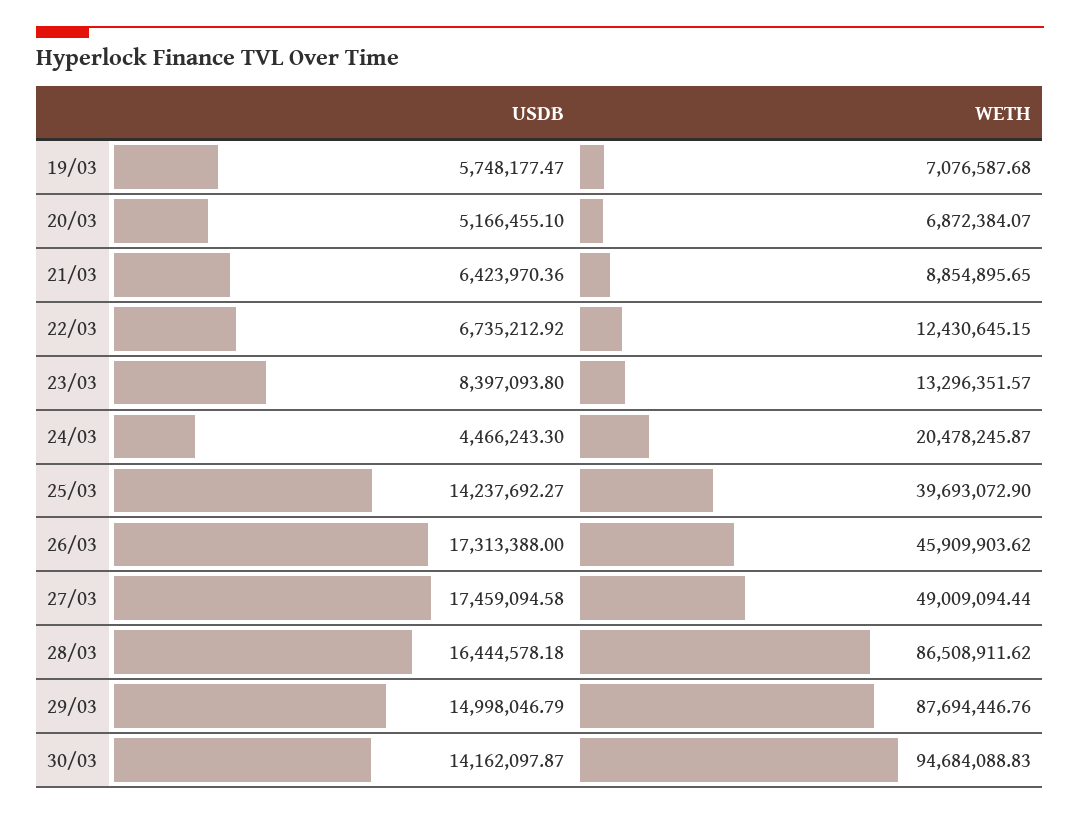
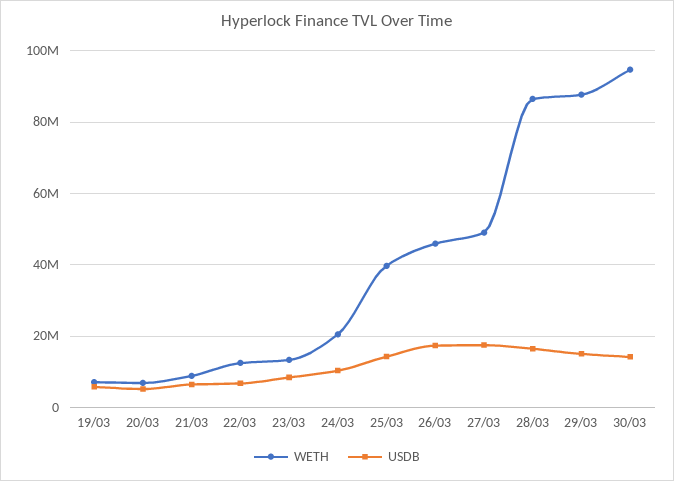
  {
    "USDB": {
      "19/03": 5748177.47,
      "20/03": 5166455.1,
      "21/03": 6423970.36,
      "22/03": 6735212.92,
      "23/03": 8397093.8,
-     "24/03": 4466243.3,
+     "24/03": 10000000,
      "25/03": 14237692.27,
      "26/03": 17313388,
      "27/03": 17459094.58,
      "28/03": 16444578.18,
      "29/03": 14998046.79,
      "30/03": 14162097.87
    },
    "WETH": {
      "19/03": 7076587.68,
      "20/03": 6872384.07,
      "21/03": 8854895.65,
      "22/03": 12430645.15,
      "23/03": 13296351.57,
      "24/03": 20478245.87,
      "25/03": 39693072.9,
      "26/03": 45909903.62,
      "27/03": 49009094.44,
      "28/03": 86508911.62,
      "29/03": 87694446.76,
      "30/03": 94684088.83
    }
  }

